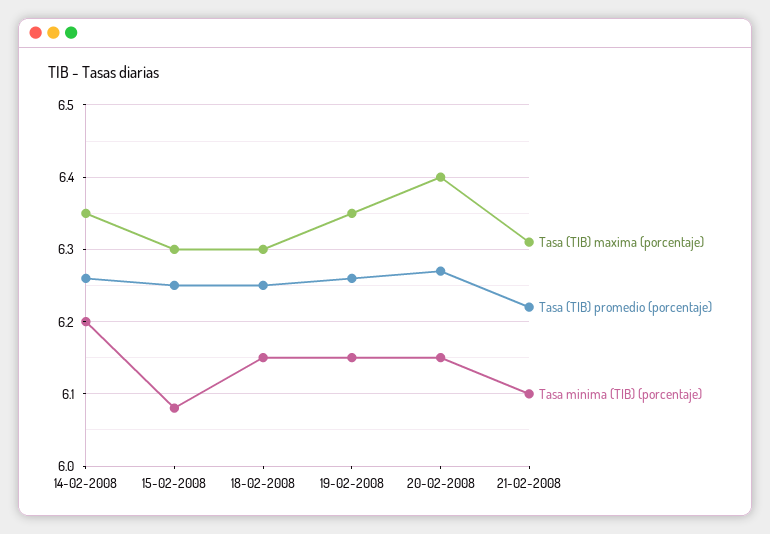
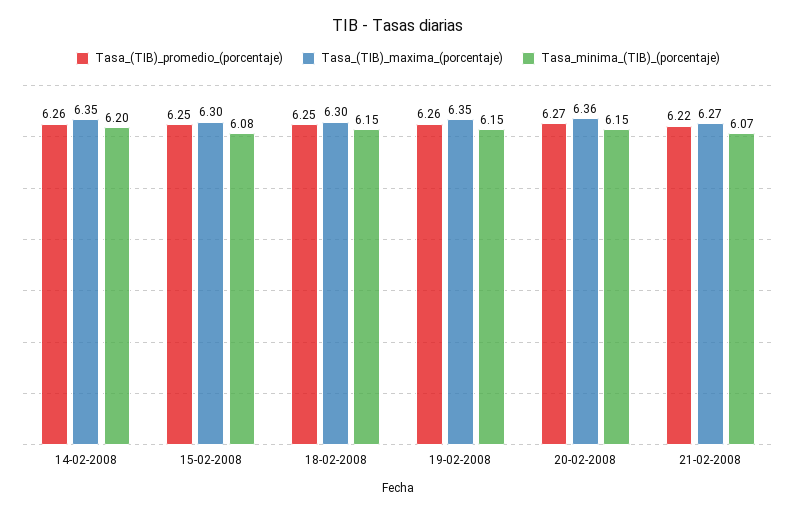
  {
    "Tasa (TIB) maxima (porcentaje)": {
      "14-02-2008": 6.35,
      "15-02-2008": 6.3,
      "18-02-2008": 6.3,
      "19-02-2008": 6.35,
-     "20-02-2008": 6.4,
+     "20-02-2008": 6.36,
-     "21-02-2008": 6.31
+     "21-02-2008": 6.27
    },
    "Tasa (TIB) promedio (porcentaje)": {
      "14-02-2008": 6.26,
      "15-02-2008": 6.25,
      "18-02-2008": 6.25,
      "19-02-2008": 6.26,
      "20-02-2008": 6.27,
      "21-02-2008": 6.22
    },
    "Tasa minima (TIB) (porcentaje)": {
      "14-02-2008": 6.2,
      "15-02-2008": 6.08,
      "18-02-2008": 6.15,
      "19-02-2008": 6.15,
      "20-02-2008": 6.15,
-     "21-02-2008": 6.1
+     "21-02-2008": 6.07
    }
  }

